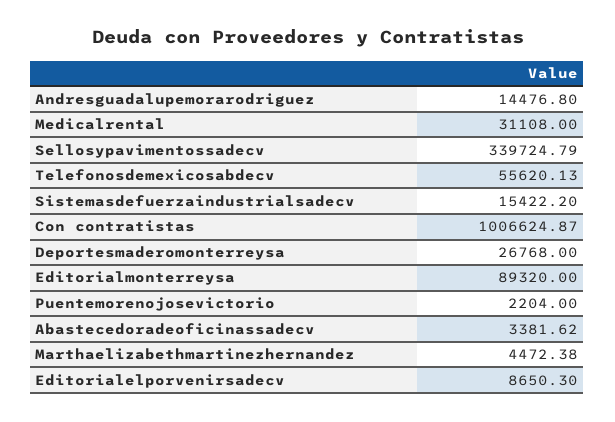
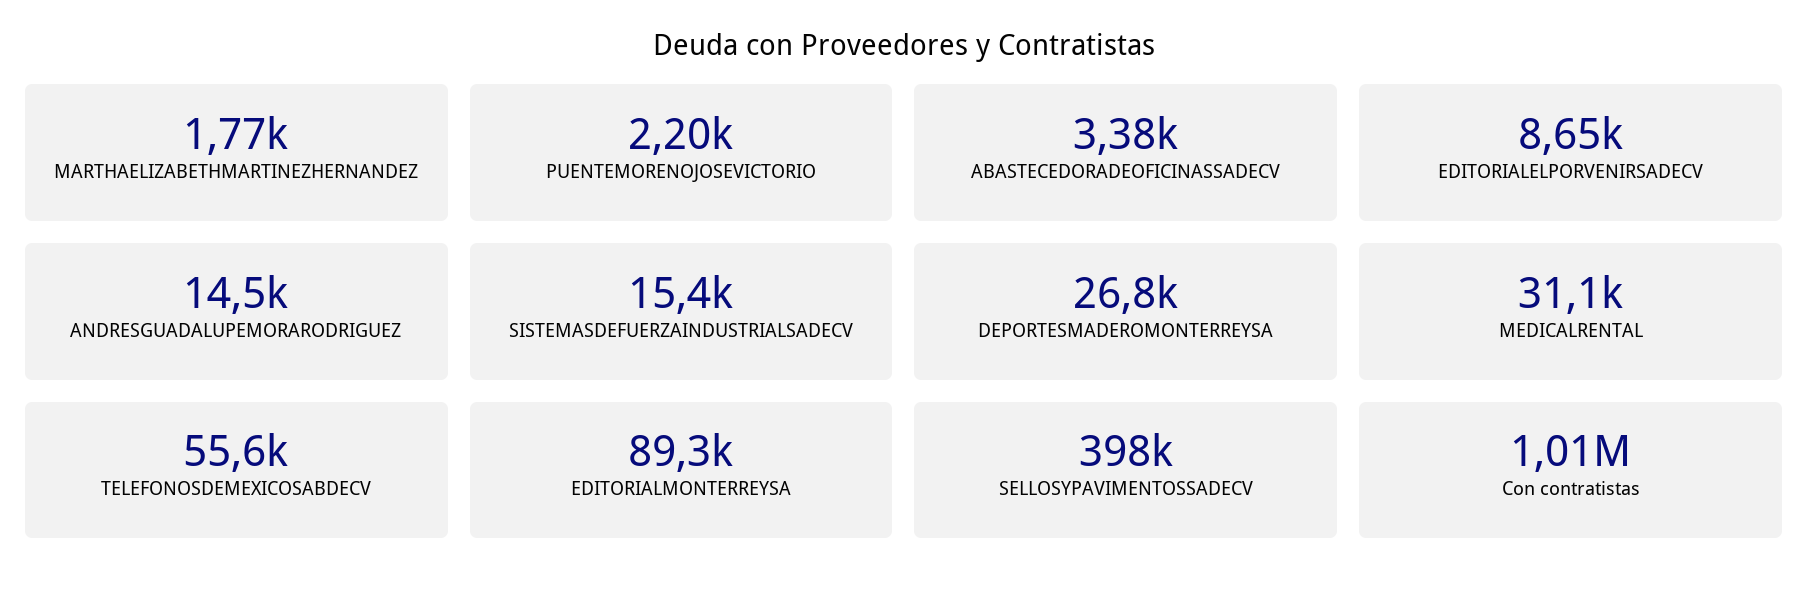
  {
    "Andresguadalupemorarodriguez": 14476.8,
    "Medicalrental": 31108,
-   "Sellosypavimentossadecv": 339724.79,
+   "Sellosypavimentossadecv": 398000,
    "Telefonosdemexicosabdecv": 55620.13,
    "Sistemasdefuerzaindustrialsadecv": 15422.2,
    "Con contratistas": 1006624.87,
    "Deportesmaderomonterreysa": 26768,
    "Editorialmonterreysa": 89320,
    "Puentemorenojosevictorio": 2204,
    "Abastecedoradeoficinassadecv": 3381.62,
-   "Marthaelizabethmartinezhernandez": 4472.38,
+   "Marthaelizabethmartinezhernandez": 1770,
    "Editorialelporvenirsadecv": 8650.3
  }

